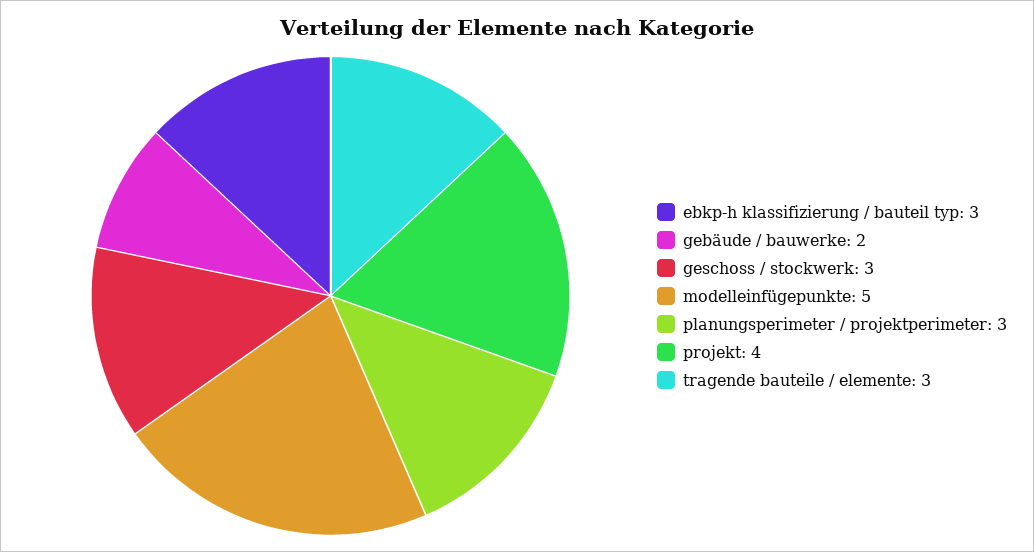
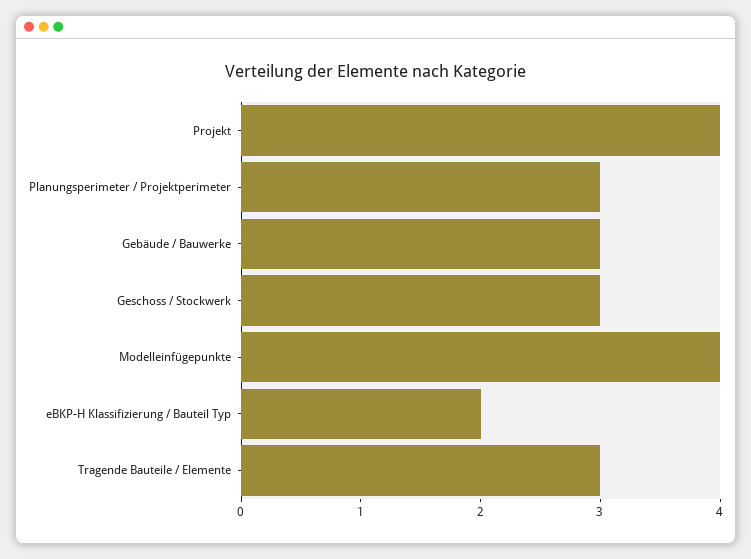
  {
-   "ebkp-h klassifizierung / bauteil typ": 3,
+   "ebkp-h klassifizierung / bauteil typ": 2,
-   "gebäude / bauwerke": 2,
+   "gebäude / bauwerke": 3,
    "geschoss / stockwerk": 3,
-   "modelleinfügepunkte": 5,
+   "modelleinfügepunkte": 4,
    "planungsperimeter / projektperimeter": 3,
    "projekt": 4,
    "tragende bauteile / elemente": 3
  }

